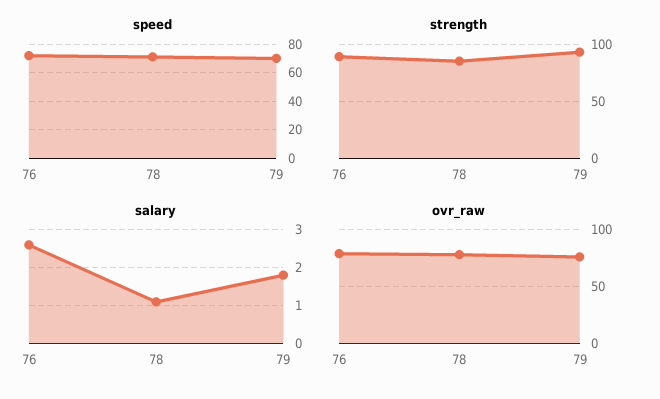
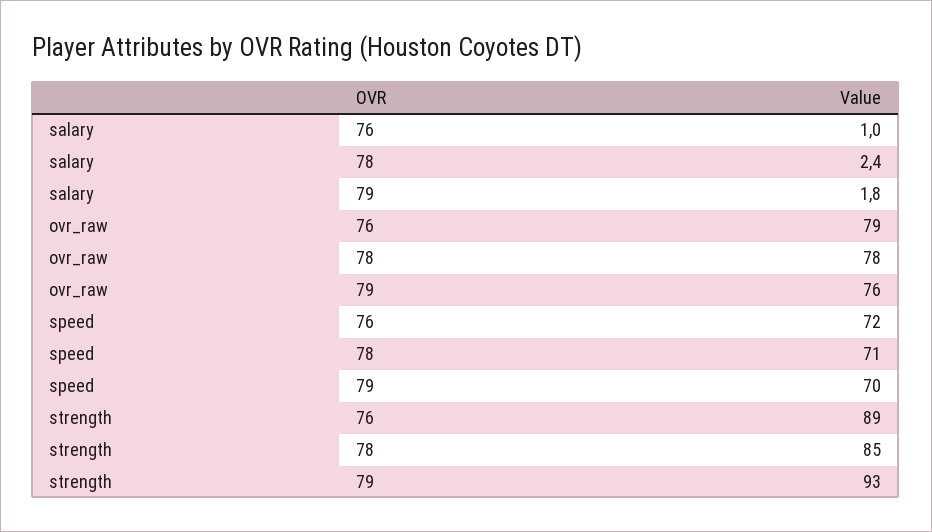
  {
    "speed": {
      "76": 72,
      "78": 71,
      "79": 70
    },
    "strength": {
      "76": 89,
      "78": 85,
      "79": 93
    },
    "salary": {
-     "76": 2.5,
+     "76": 1,
-     "78": 1,
+     "78": 2.4,
      "79": 1.8
    },
    "ovr_raw": {
      "76": 79,
      "78": 78,
      "79": 76
    }
  }

